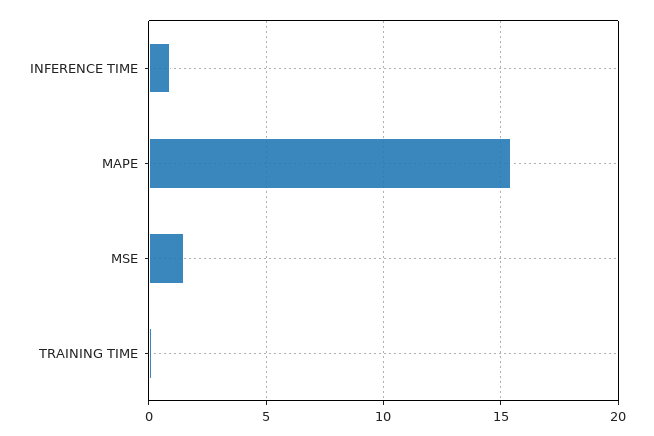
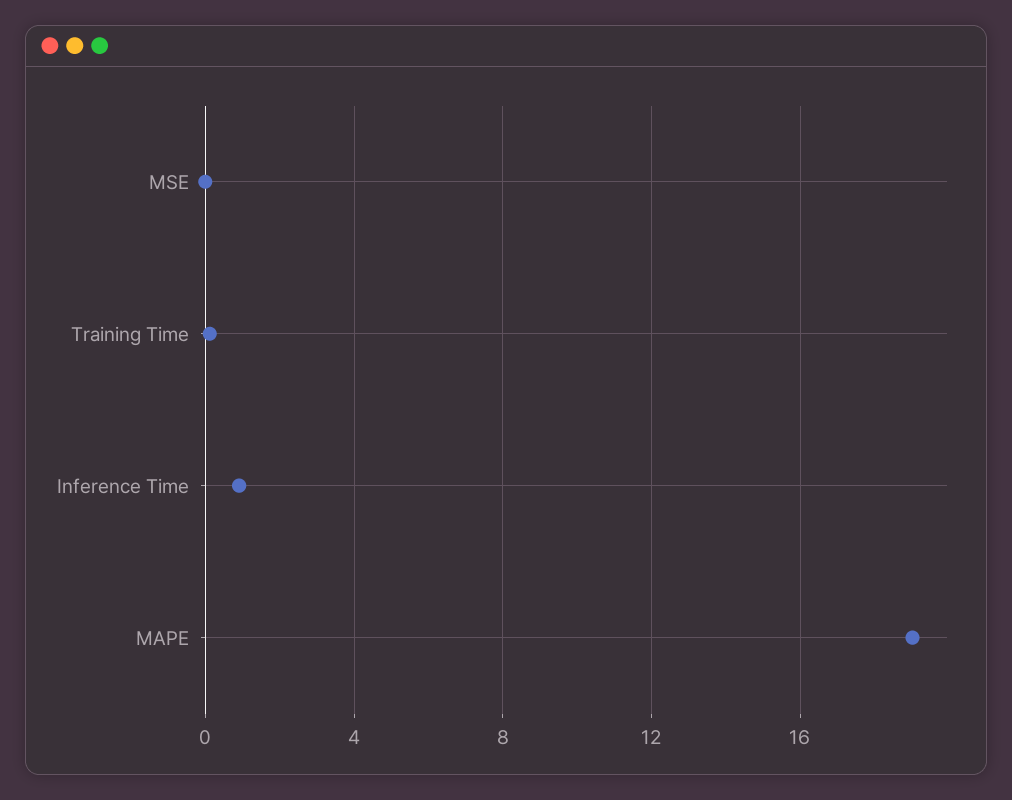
  {
    "INFERENCE TIME": 1,
-   "MAPE": 15.5,
+   "MAPE": 19,
-   "MSE": 1.5,
+   "MSE": 0,
    "TRAINING TIME": 0
  }

